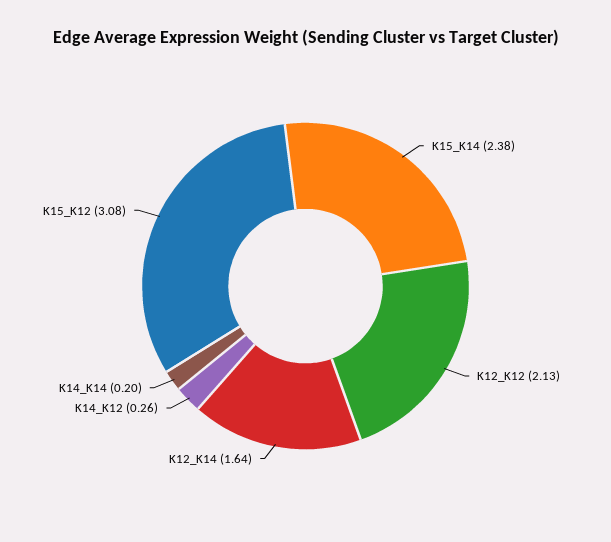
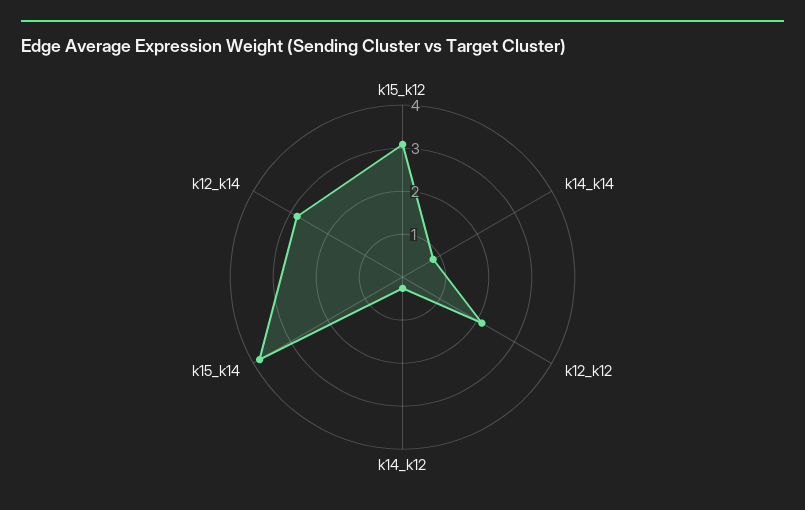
  {
-   "K15_K14": 2.38,
+   "K15_K14": 3.8,
    "K12_K12": 2.13,
-   "K12_K14": 1.64,
+   "K12_K14": 2.8,
    "K14_K12": 0.26,
-   "K14_K14": 0.2,
+   "K14_K14": 0.8,
    "K15_K12": 3.08
  }

